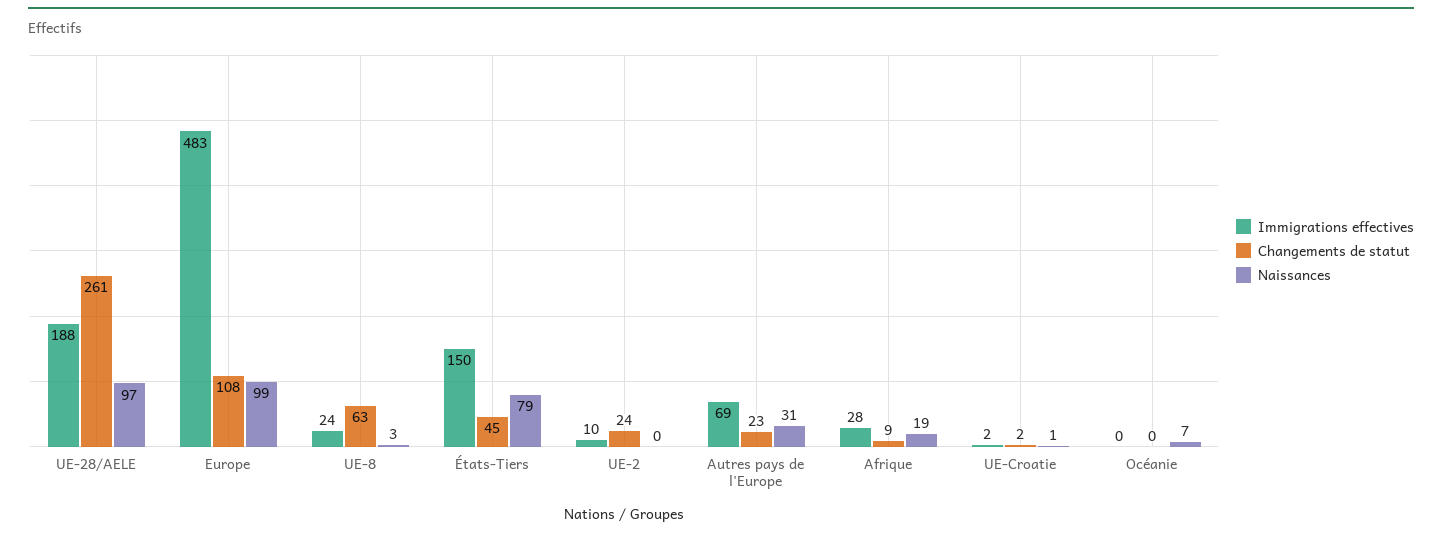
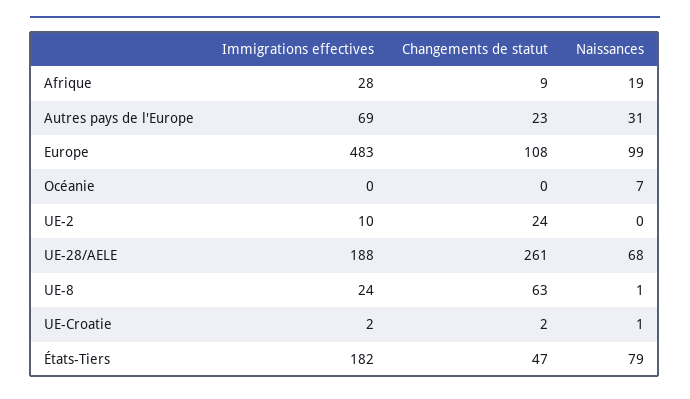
  {
    "Immigrations effectives": {
      "UE-28/AELE": 188,
      "Europe": 483,
      "UE-8": 24,
-     "États-Tiers": 150,
+     "États-Tiers": 182,
      "UE-2": 10,
      "Autres pays de l'Europe": 69,
      "Afrique": 28,
      "UE-Croatie": 2,
      "Océanie": 0
    },
    "Changements de statut": {
      "UE-28/AELE": 261,
      "Europe": 108,
      "UE-8": 63,
-     "États-Tiers": 45,
+     "États-Tiers": 47,
      "UE-2": 24,
      "Autres pays de l'Europe": 23,
      "Afrique": 9,
      "UE-Croatie": 2,
      "Océanie": 0
    },
    "Naissances": {
-     "UE-28/AELE": 97,
+     "UE-28/AELE": 68,
      "Europe": 99,
-     "UE-8": 3,
+     "UE-8": 1,
      "États-Tiers": 79,
      "UE-2": 0,
      "Autres pays de l'Europe": 31,
      "Afrique": 19,
      "UE-Croatie": 1,
      "Océanie": 7
    }
  }

